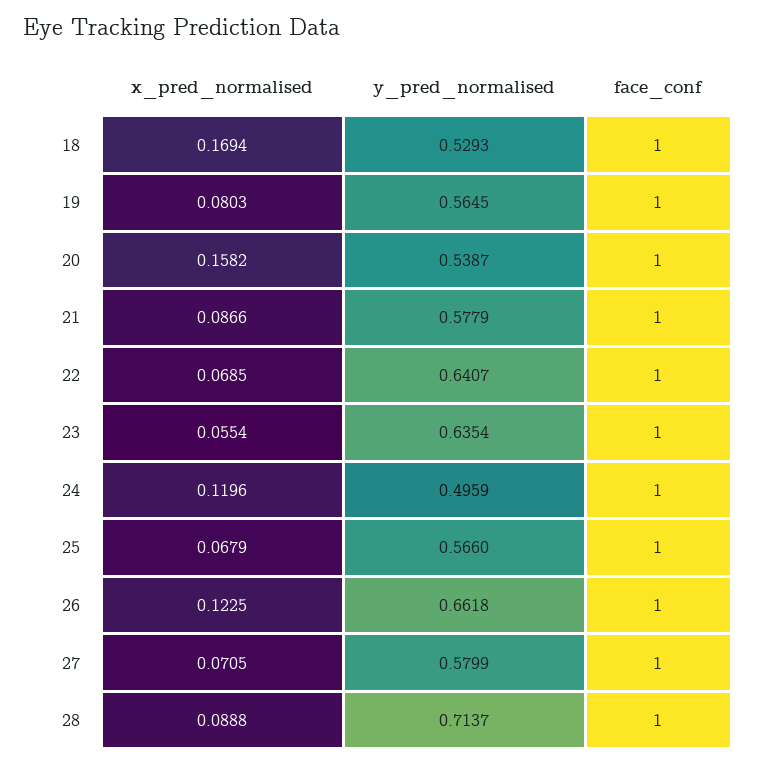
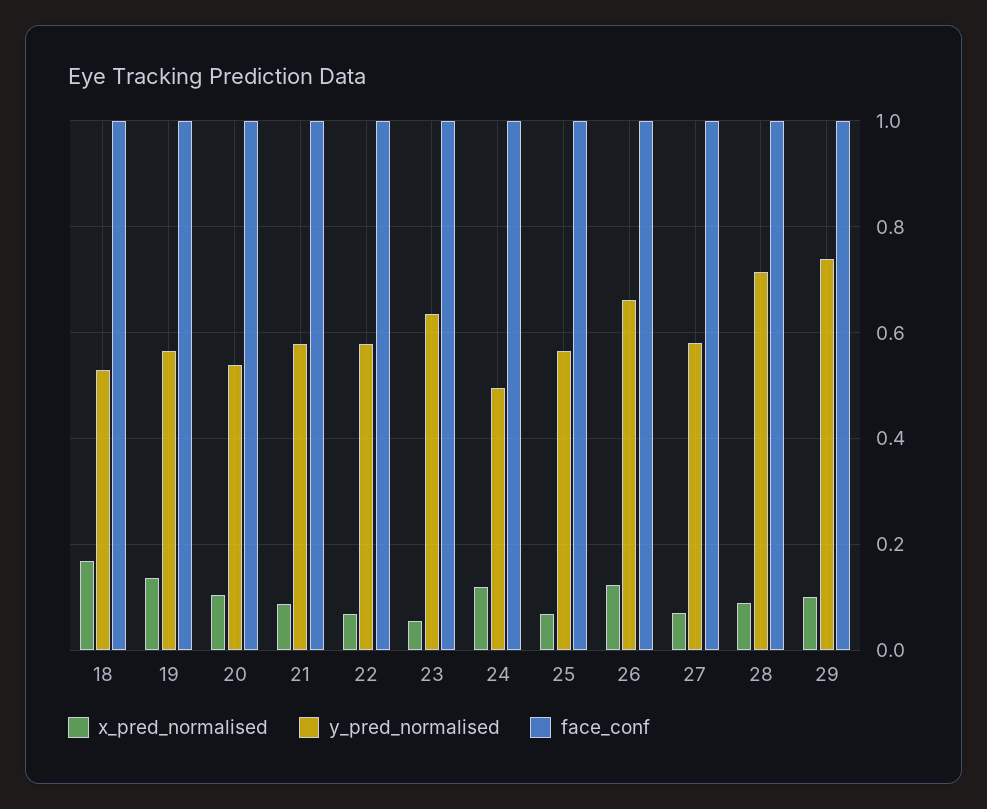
  {
    "x_pred_normalised": {
      "18": 0.1694,
-     "19": 0.0803,
+     "19": 0.14,
-     "20": 0.1582,
+     "20": 0.1,
      "21": 0.0866,
      "22": 0.0685,
      "23": 0.0554,
      "24": 0.1196,
      "25": 0.0679,
      "26": 0.1225,
      "27": 0.0705,
-     "28": 0.0888
+     "28": 0.0888,
+     "29": 0.1
    },
    "y_pred_normalised": {
      "18": 0.5293,
      "19": 0.5645,
      "20": 0.5387,
      "21": 0.5779,
-     "22": 0.6407,
+     "22": 0.58,
      "23": 0.6354,
      "24": 0.4959,
      "25": 0.566,
      "26": 0.6618,
      "27": 0.5799,
-     "28": 0.7137
+     "28": 0.7137,
+     "29": 0.74
    },
    "face_conf": {
      "18": 1,
      "19": 1,
      "20": 1,
      "21": 1,
      "22": 1,
      "23": 1,
      "24": 1,
      "25": 1,
      "26": 1,
      "27": 1,
-     "28": 1
+     "28": 1,
+     "29": 1
    }
  }

